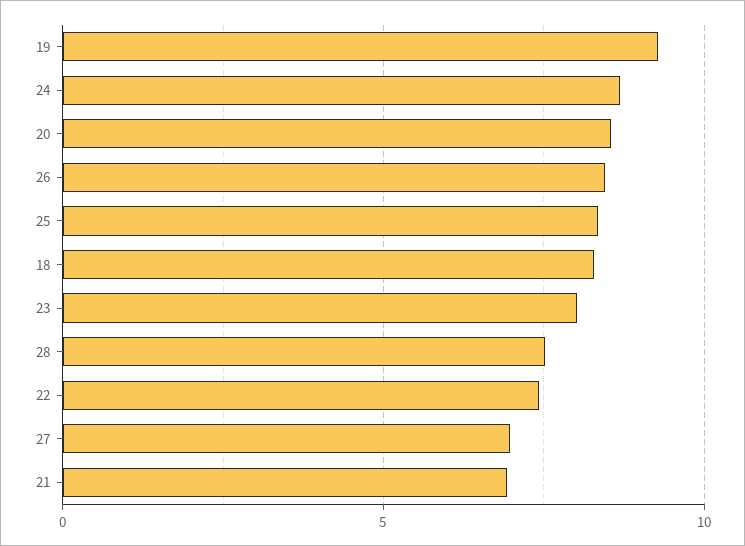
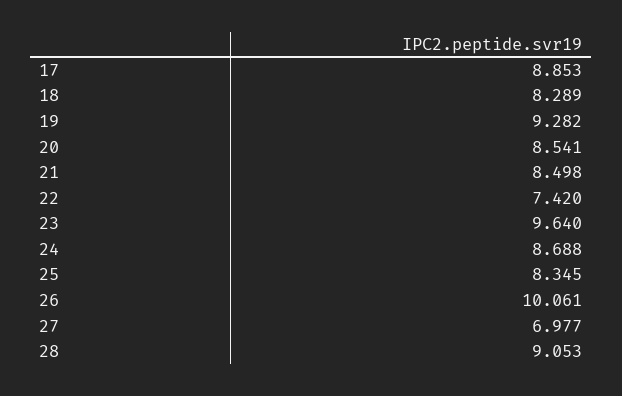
  {
    "19": 9.282,
    "24": 8.688,
    "20": 8.541,
-   "26": 8.5,
+   "26": 10.061,
    "25": 8.345,
    "18": 8.289,
-   "23": 8,
+   "23": 9.64,
-   "28": 7.5,
+   "28": 9.053,
    "22": 7.42,
    "27": 6.977,
-   "21": 7
+   "21": 8.498,
+   "17": 8.853
  }

